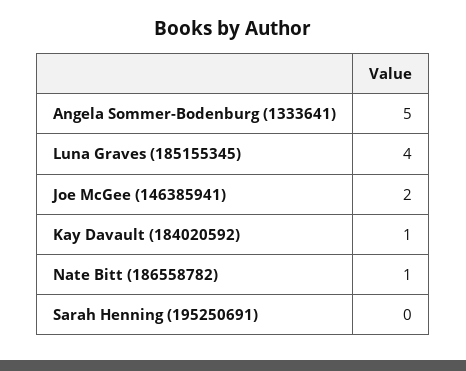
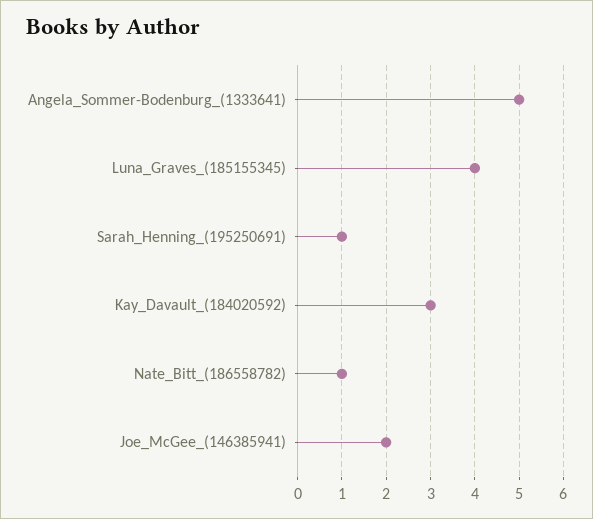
  {
    "Angela Sommer-Bodenburg (1333641)": 5,
    "Luna Graves (185155345)": 4,
    "Joe McGee (146385941)": 2,
-   "Kay Davault (184020592)": 1,
+   "Kay Davault (184020592)": 3,
    "Nate Bitt (186558782)": 1,
-   "Sarah Henning (195250691)": 0
+   "Sarah Henning (195250691)": 1
  }

